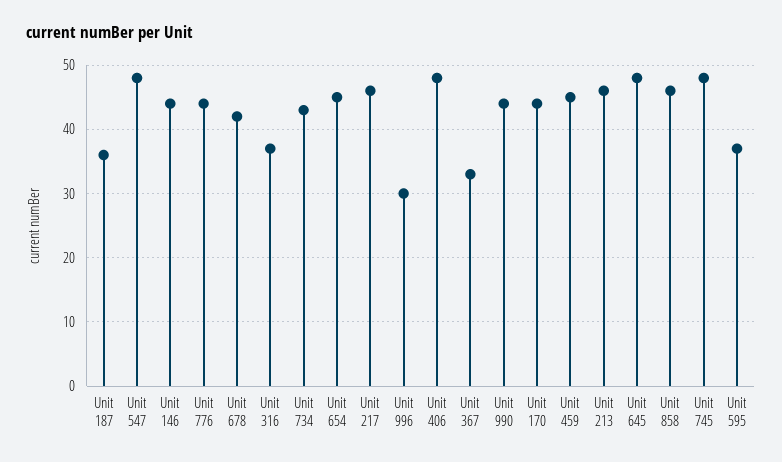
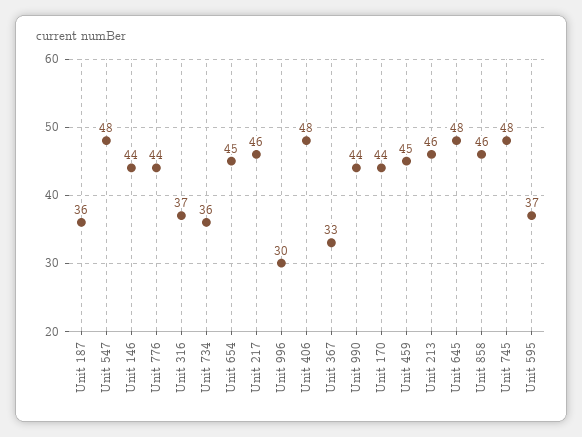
  {
    "Unit 187": 36,
    "Unit 547": 48,
    "Unit 146": 44,
    "Unit 776": 44,
-   "Unit 678": 42,
    "Unit 316": 37,
-   "Unit 734": 43,
+   "Unit 734": 36,
    "Unit 654": 45,
    "Unit 217": 46,
    "Unit 996": 30,
    "Unit 406": 48,
    "Unit 367": 33,
    "Unit 990": 44,
    "Unit 170": 44,
    "Unit 459": 45,
    "Unit 213": 46,
    "Unit 645": 48,
    "Unit 858": 46,
    "Unit 745": 48,
    "Unit 595": 37
  }

